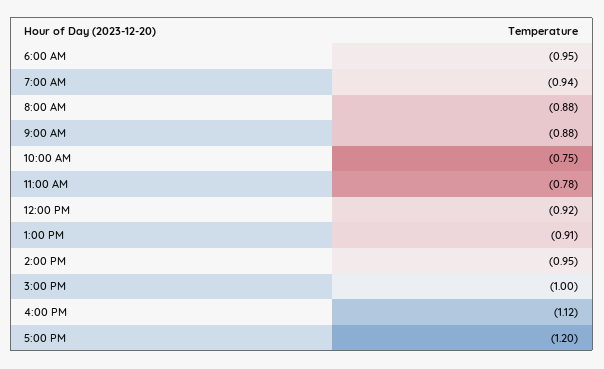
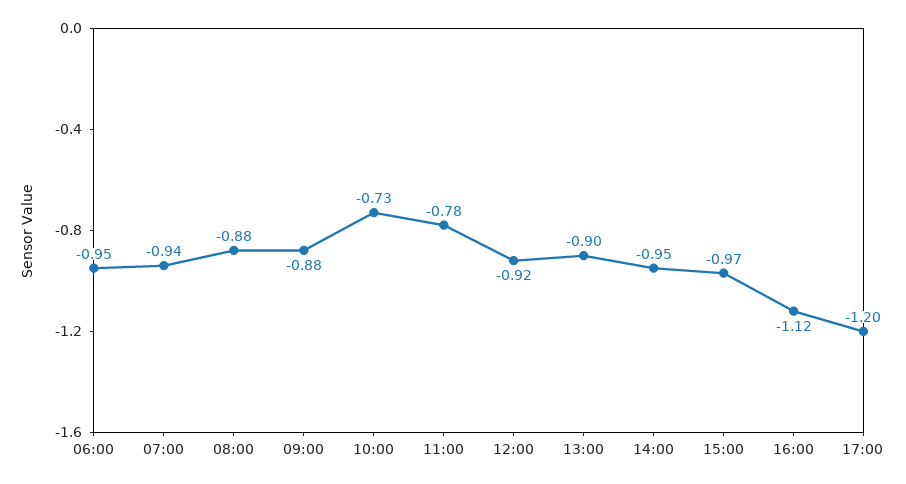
  {
    "6:00 AM": -0.95,
    "7:00 AM": -0.94,
    "8:00 AM": -0.88,
    "9:00 AM": -0.88,
-   "10:00 AM": -0.75,
+   "10:00 AM": -0.73,
    "11:00 AM": -0.78,
    "12:00 PM": -0.92,
-   "1:00 PM": -0.91,
+   "1:00 PM": -0.9,
    "2:00 PM": -0.95,
-   "3:00 PM": -1,
+   "3:00 PM": -0.97,
    "4:00 PM": -1.12,
    "5:00 PM": -1.2
  }

